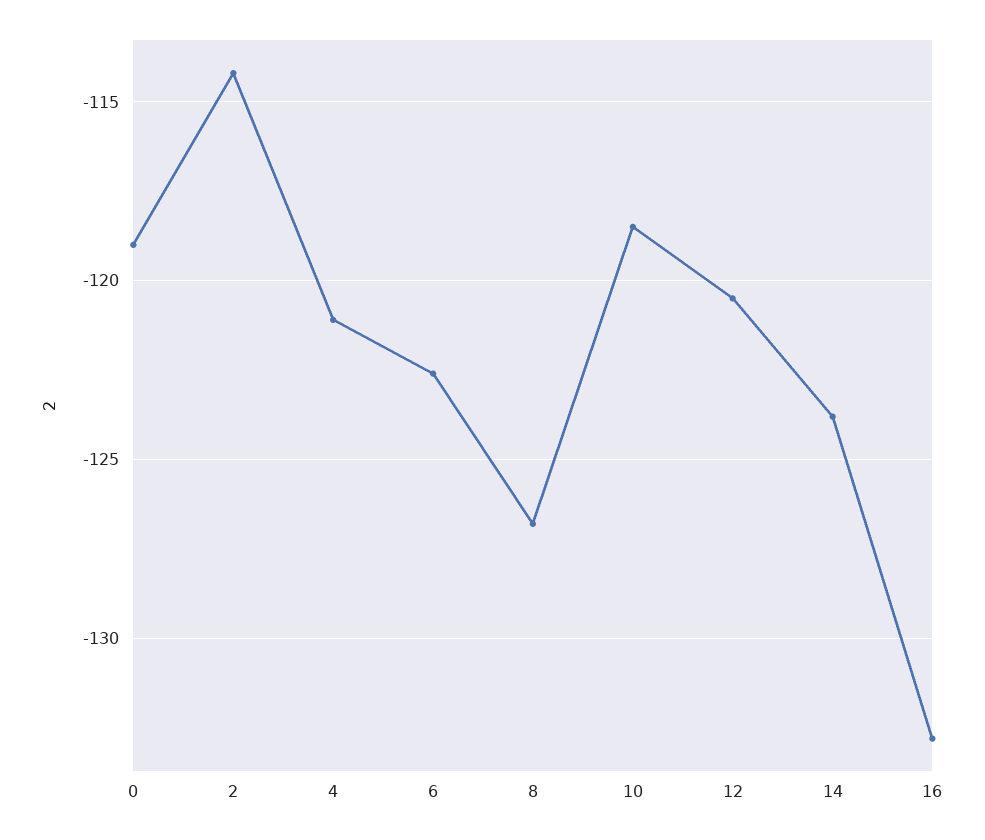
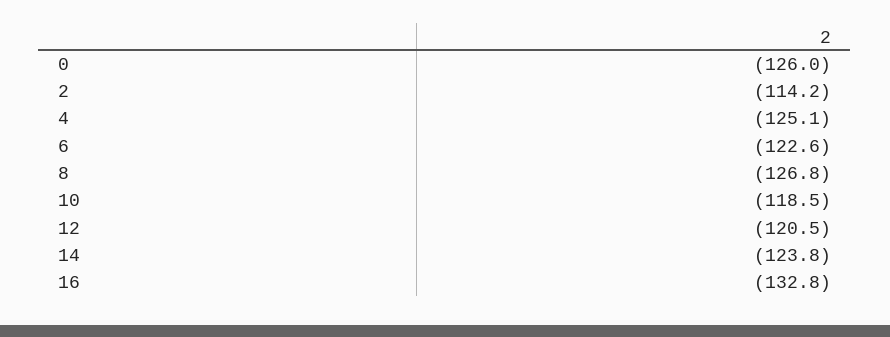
  {
-   "0": -119,
+   "0": -126,
    "2": -114.2,
-   "4": -121,
+   "4": -125.1,
    "6": -122.6,
    "8": -126.8,
    "10": -118.5,
    "12": -120.5,
    "14": -123.8,
    "16": -132.8
  }

